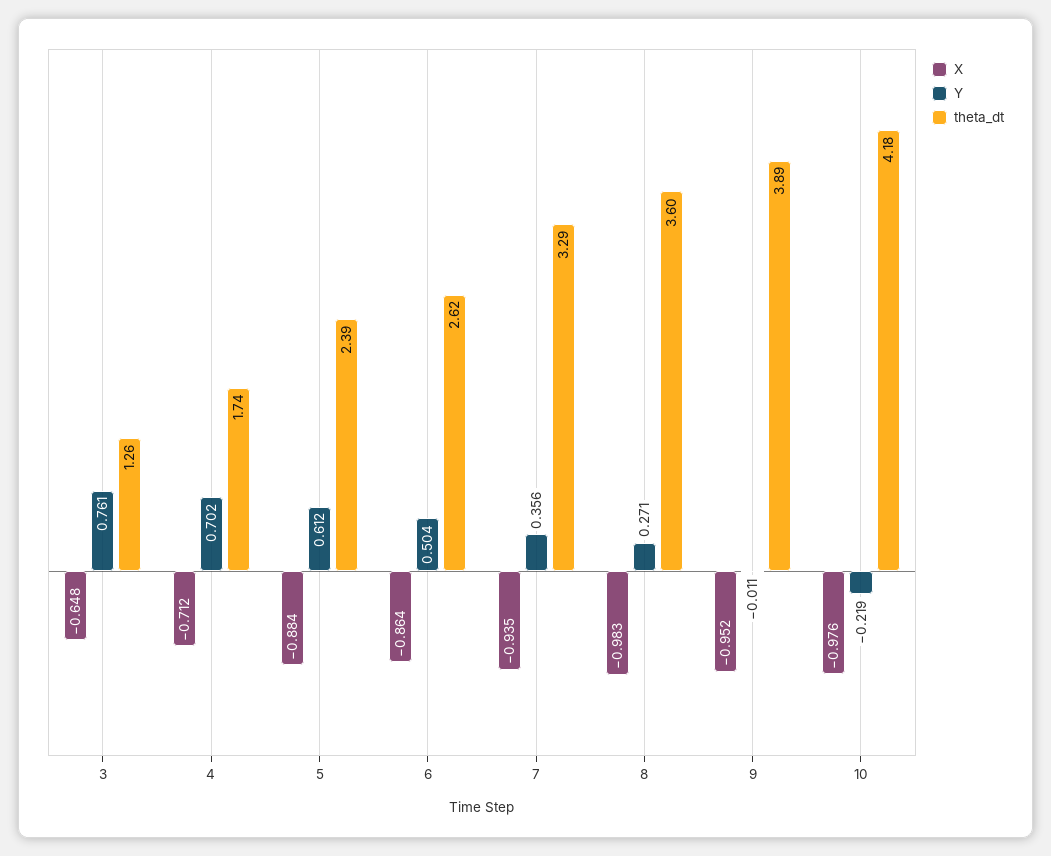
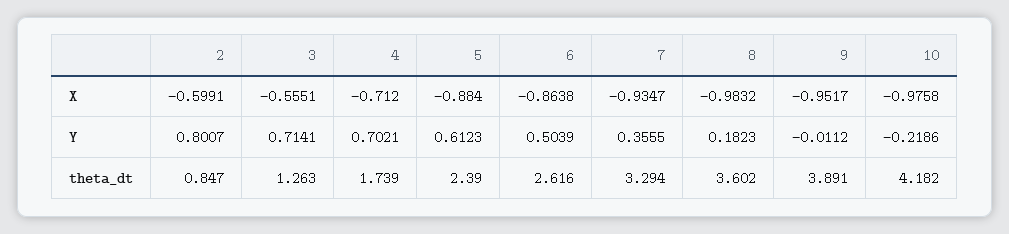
  {
    "X": {
-     "3": -0.648,
+     "3": -0.5551,
      "4": -0.712,
      "5": -0.884,
      "6": -0.8638,
      "7": -0.9347,
      "8": -0.9832,
      "9": -0.9517,
-     "10": -0.9758
+     "10": -0.9758,
+     "2": -0.5991
    },
    "Y": {
-     "3": 0.761,
+     "3": 0.7141,
      "4": 0.7021,
      "5": 0.6123,
      "6": 0.5039,
      "7": 0.3555,
-     "8": 0.271,
+     "8": 0.1823,
      "9": -0.0112,
-     "10": -0.2186
+     "10": -0.2186,
+     "2": 0.8007
    },
    "theta_dt": {
      "3": 1.263,
      "4": 1.739,
      "5": 2.39,
      "6": 2.616,
      "7": 3.294,
      "8": 3.602,
      "9": 3.891,
-     "10": 4.182
+     "10": 4.182,
+     "2": 0.847
    }
  }

